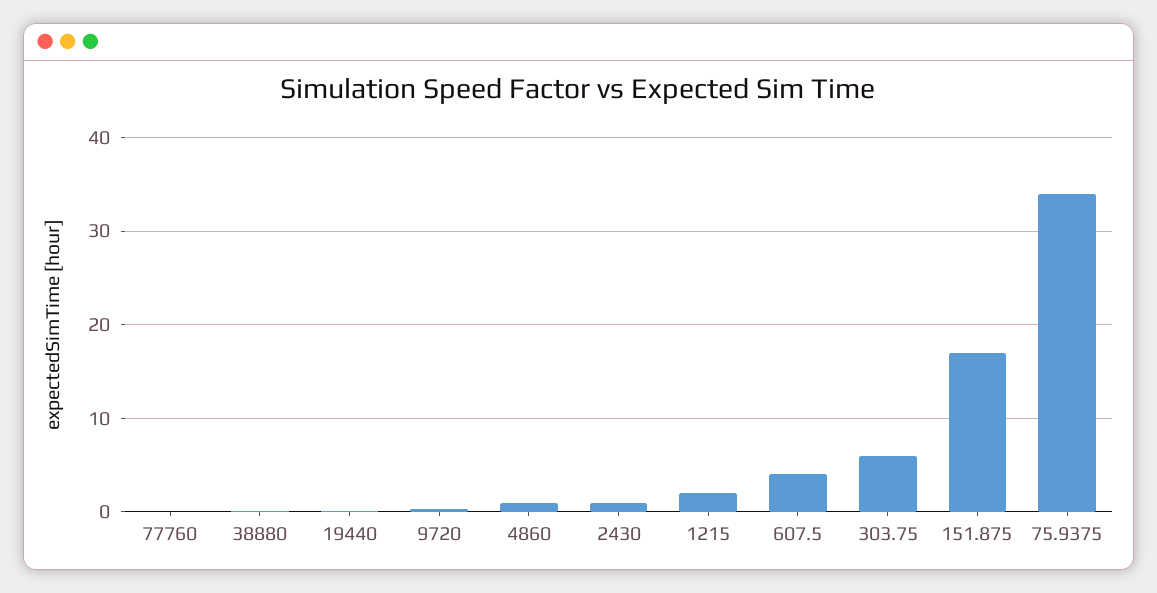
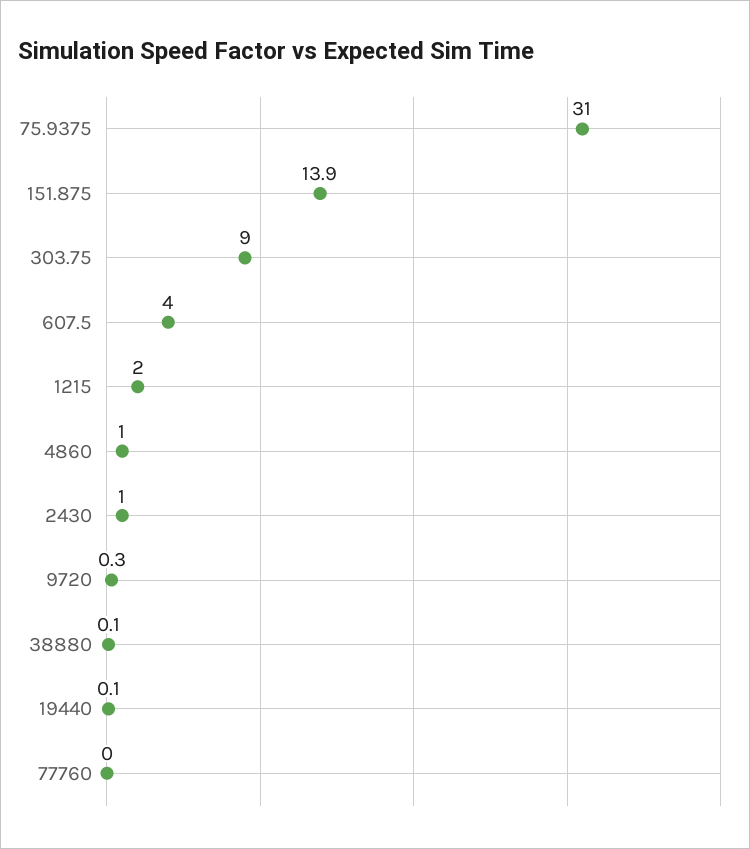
  {
    "77760": 0,
    "38880": 0.1,
    "19440": 0.1,
    "9720": 0.3,
    "4860": 1,
    "2430": 1,
    "1215": 2,
    "607.5": 4,
-   "303.75": 6,
+   "303.75": 9,
-   "151.875": 17,
+   "151.875": 13.9,
-   "75.9375": 34
+   "75.9375": 31
  }

